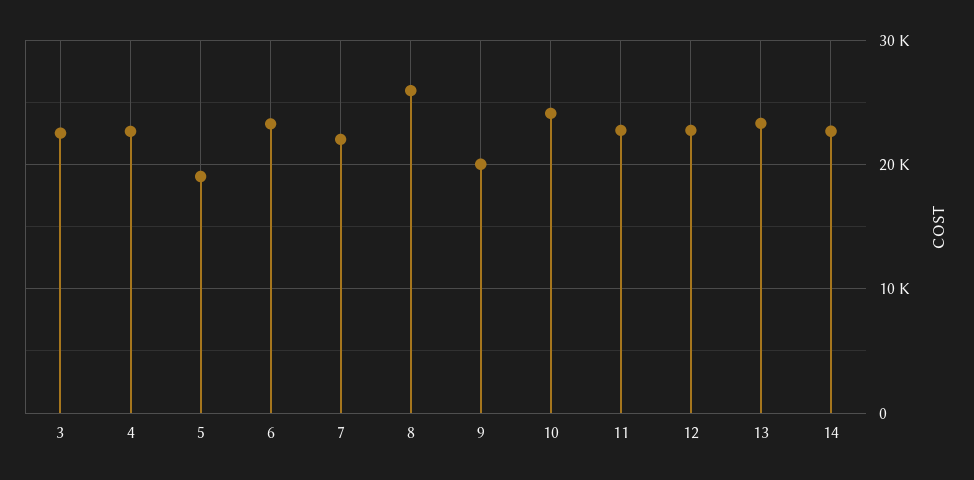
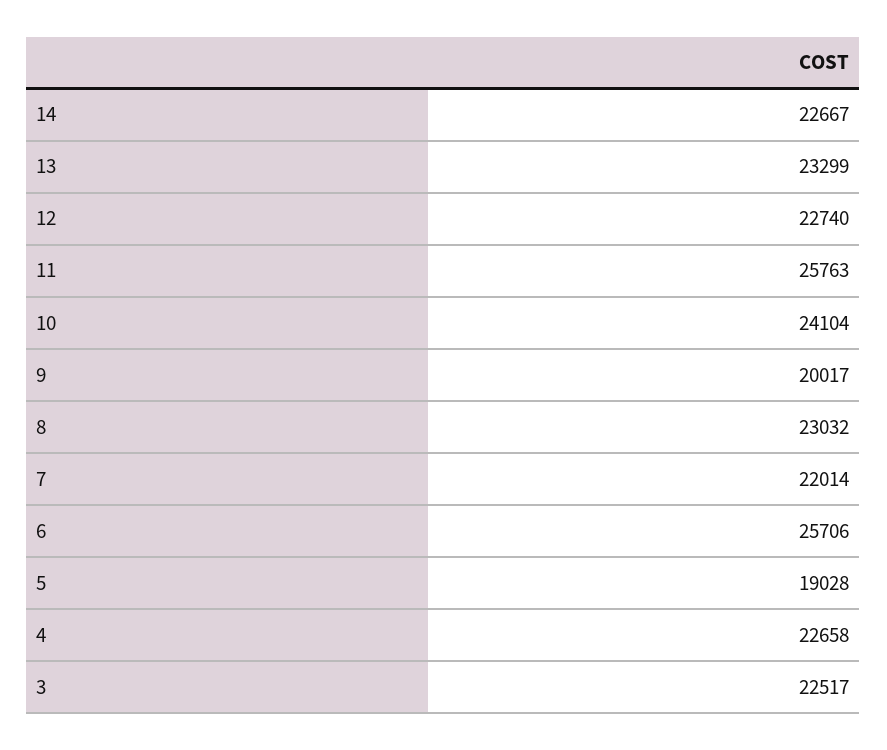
  {
    "3": 22517,
    "4": 22658,
    "5": 19028,
-   "6": 23000,
+   "6": 25706,
    "7": 22014,
-   "8": 26000,
+   "8": 23032,
    "9": 20017,
    "10": 24104,
-   "11": 23000,
+   "11": 25763,
    "12": 22740,
    "13": 23299,
    "14": 22667
  }

